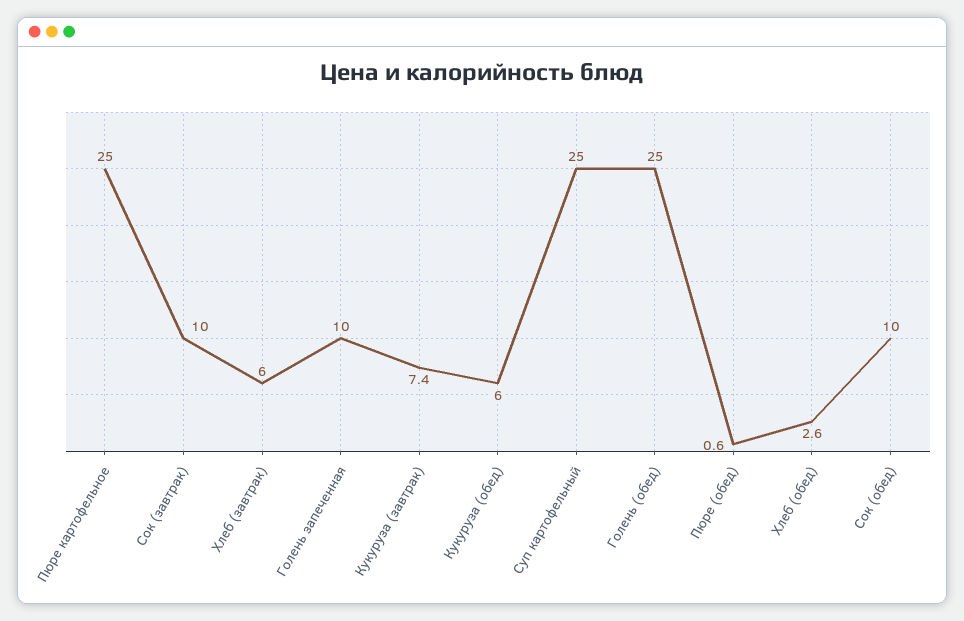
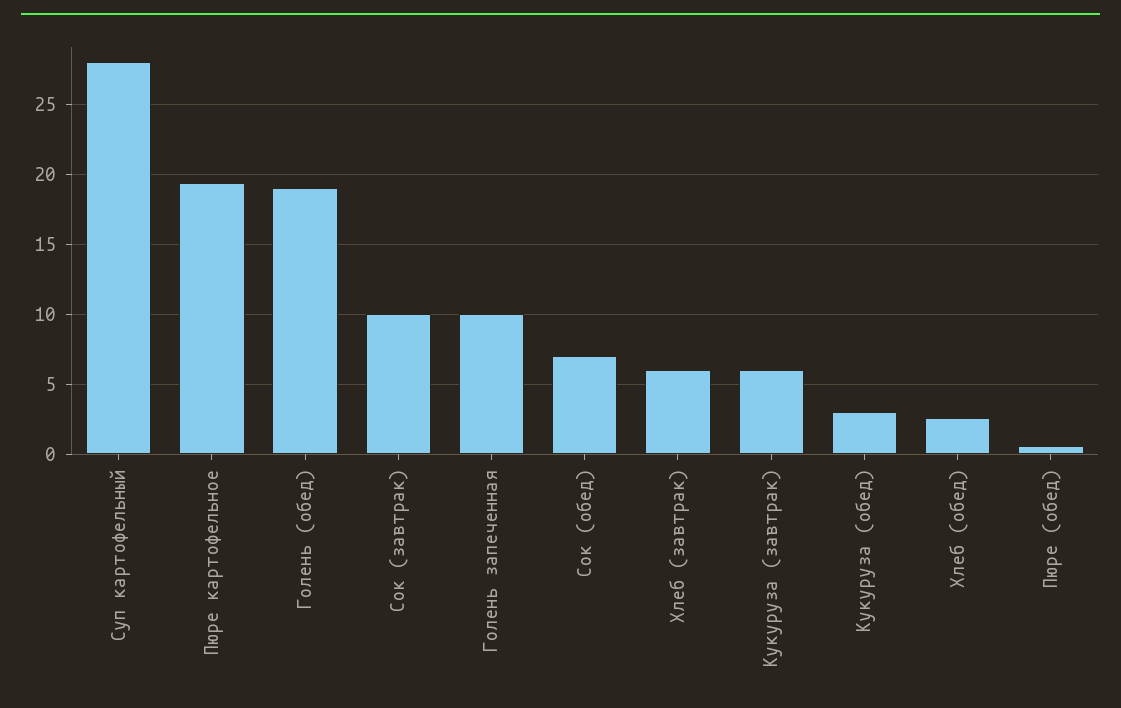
  {
-   "Пюре картофельное": 25,
+   "Пюре картофельное": 19.5,
    "Сок (завтрак)": 10,
    "Хлеб (завтрак)": 6,
    "Голень запеченная": 10,
-   "Кукуруза (завтрак)": 7.4,
+   "Кукуруза (завтрак)": 6,
-   "Кукуруза (обед)": 6,
+   "Кукуруза (обед)": 3,
-   "Суп картофельный": 25,
+   "Суп картофельный": 28,
-   "Голень (обед)": 25,
+   "Голень (обед)": 19,
    "Пюре (обед)": 0.6,
    "Хлеб (обед)": 2.6,
-   "Сок (обед)": 10
+   "Сок (обед)": 7
  }

